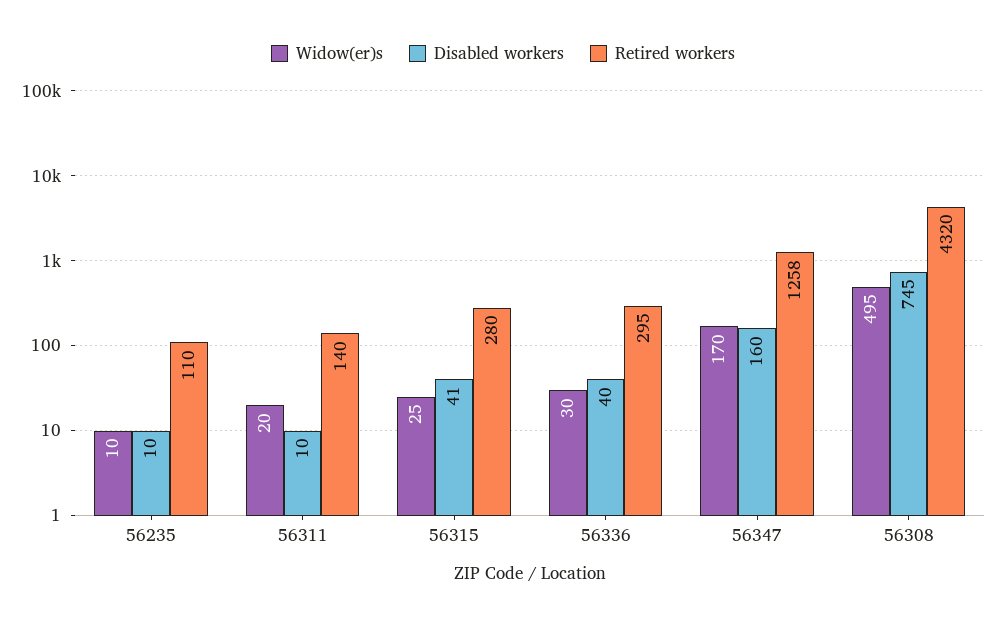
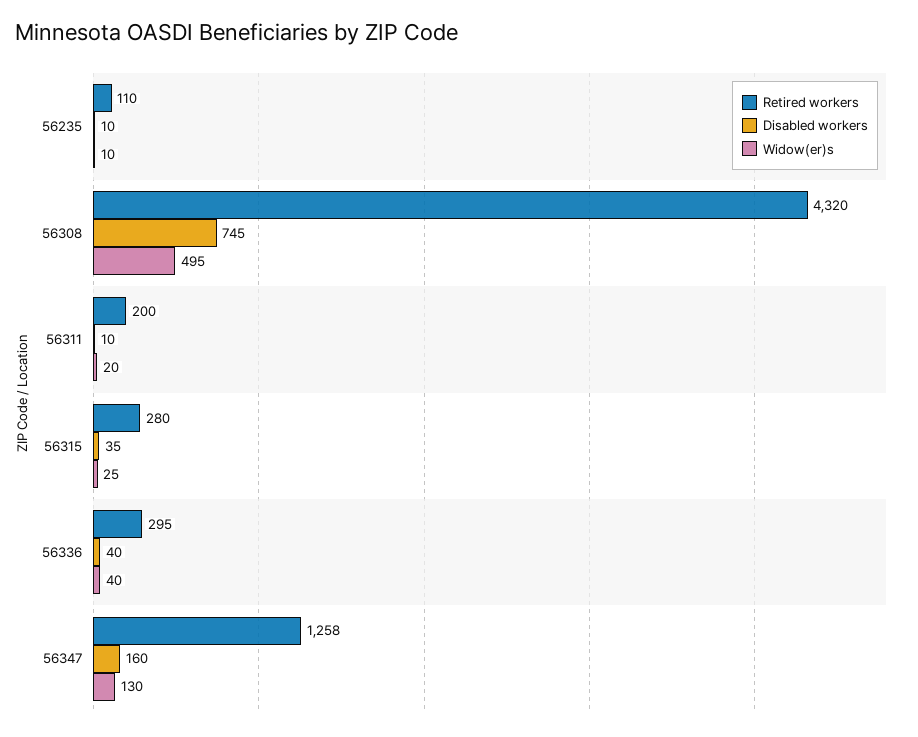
  {
    "Widow(er)s": {
      "56235": 10,
      "56311": 20,
      "56315": 25,
-     "56336": 30,
+     "56336": 40,
-     "56347": 170,
+     "56347": 130,
      "56308": 495
    },
    "Disabled workers": {
      "56235": 10,
      "56311": 10,
-     "56315": 41,
+     "56315": 35,
      "56336": 40,
      "56347": 160,
      "56308": 745
    },
    "Retired workers": {
      "56235": 110,
-     "56311": 140,
+     "56311": 200,
      "56315": 280,
      "56336": 295,
      "56347": 1258,
      "56308": 4320
    }
  }

